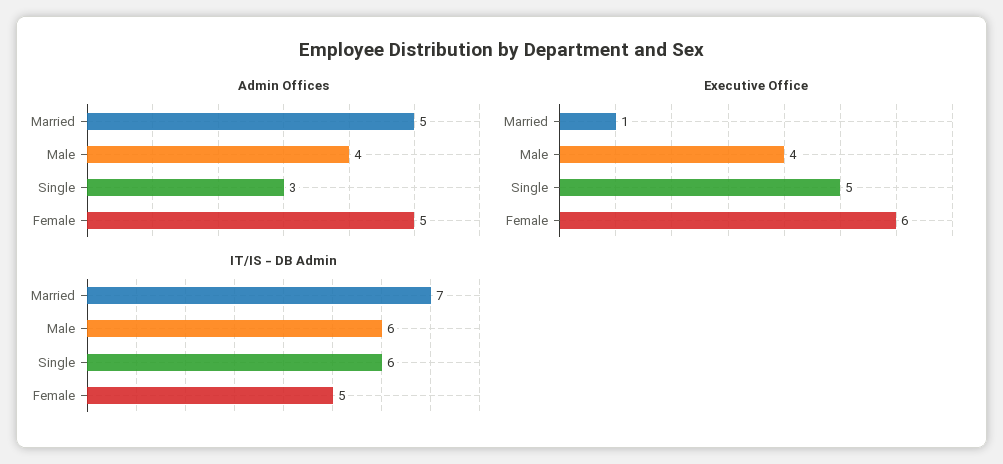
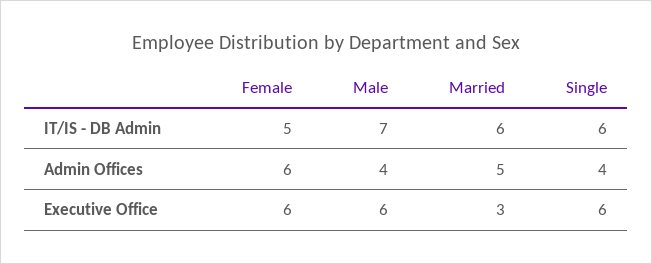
  {
    "Admin Offices": {
      "Married": 5,
      "Male": 4,
-     "Single": 3,
+     "Single": 4,
-     "Female": 5
+     "Female": 6
    },
    "Executive Office": {
-     "Married": 1,
+     "Married": 3,
-     "Male": 4,
+     "Male": 6,
-     "Single": 5,
+     "Single": 6,
      "Female": 6
    },
    "IT/IS - DB Admin": {
-     "Married": 7,
+     "Married": 6,
-     "Male": 6,
+     "Male": 7,
      "Single": 6,
      "Female": 5
    }
  }

